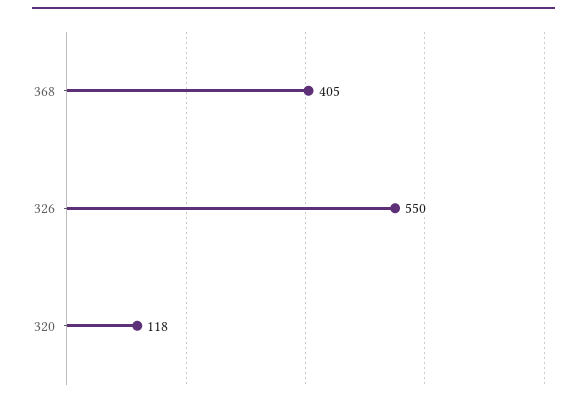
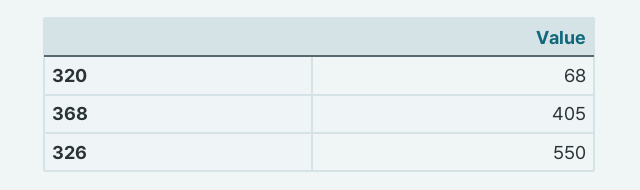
  {
    "368": 405,
    "326": 550,
-   "320": 118
+   "320": 68
  }

